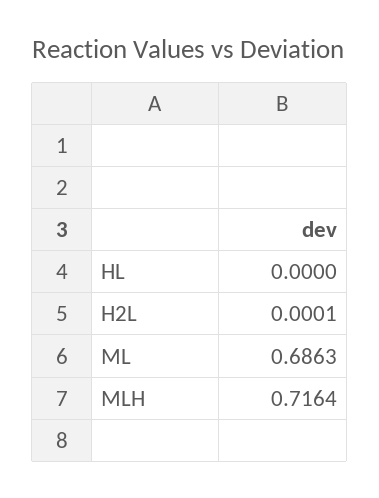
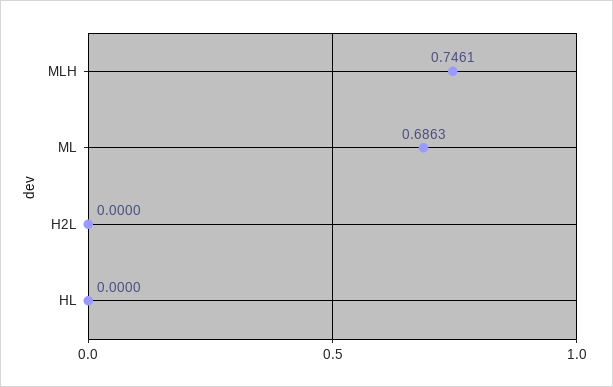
  {
    "HL": 0,
-   "H2L": 0.0001,
+   "H2L": 0,
    "ML": 0.6863,
-   "MLH": 0.7164
+   "MLH": 0.7461
  }

